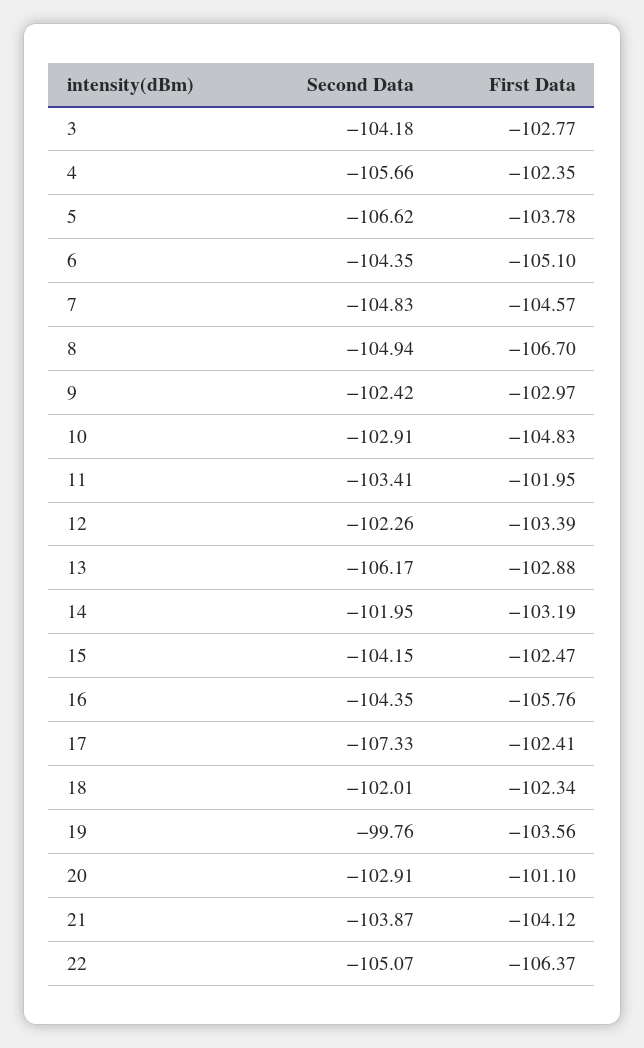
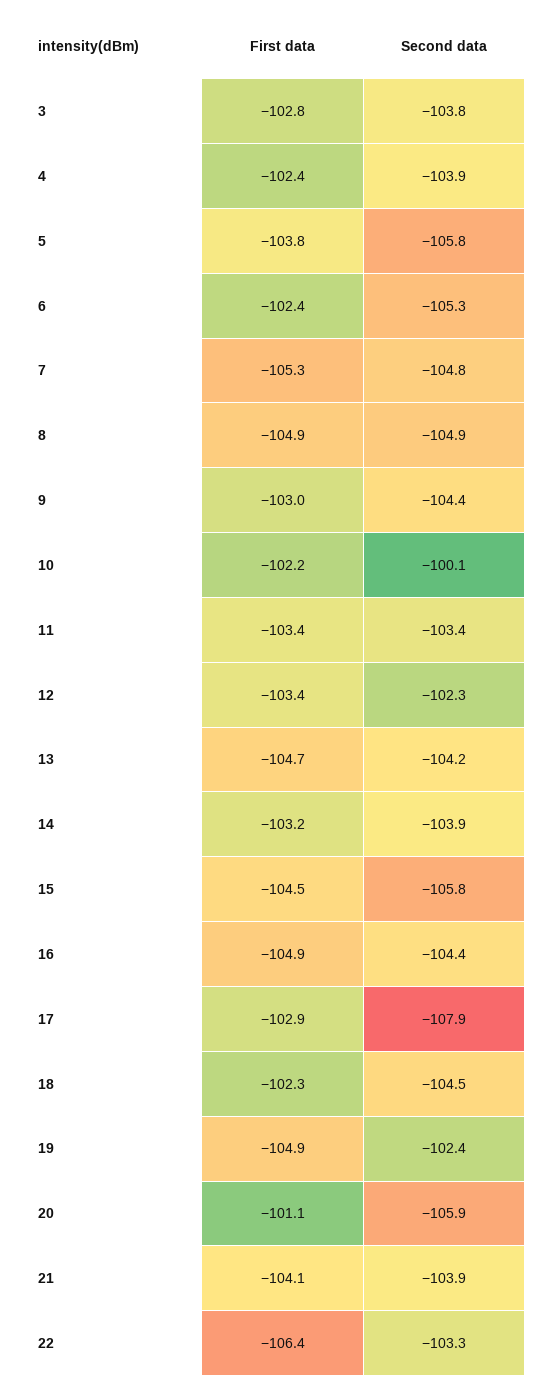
  {
    "Second Data": {
-     "3": -104.18,
+     "3": -103.8,
-     "4": -105.66,
+     "4": -103.9,
-     "5": -106.62,
+     "5": -105.8,
-     "6": -104.35,
+     "6": -105.3,
      "7": -104.83,
      "8": -104.94,
-     "9": -102.42,
+     "9": -104.4,
-     "10": -102.91,
+     "10": -100.1,
      "11": -103.41,
      "12": -102.26,
-     "13": -106.17,
+     "13": -104.2,
-     "14": -101.95,
+     "14": -103.9,
-     "15": -104.15,
+     "15": -105.8,
      "16": -104.35,
-     "17": -107.33,
+     "17": -107.9,
-     "18": -102.01,
+     "18": -104.5,
-     "19": -99.76,
+     "19": -102.4,
-     "20": -102.91,
+     "20": -105.9,
      "21": -103.87,
-     "22": -105.07
+     "22": -103.3
    },
    "First Data": {
      "3": -102.77,
      "4": -102.35,
      "5": -103.78,
-     "6": -105.1,
+     "6": -102.4,
-     "7": -104.57,
+     "7": -105.3,
-     "8": -106.7,
+     "8": -104.9,
      "9": -102.97,
-     "10": -104.83,
+     "10": -102.2,
-     "11": -101.95,
+     "11": -103.4,
      "12": -103.39,
-     "13": -102.88,
+     "13": -104.7,
      "14": -103.19,
-     "15": -102.47,
+     "15": -104.5,
-     "16": -105.76,
+     "16": -104.9,
-     "17": -102.41,
+     "17": -102.9,
      "18": -102.34,
-     "19": -103.56,
+     "19": -104.9,
      "20": -101.1,
      "21": -104.12,
      "22": -106.37
    }
  }

